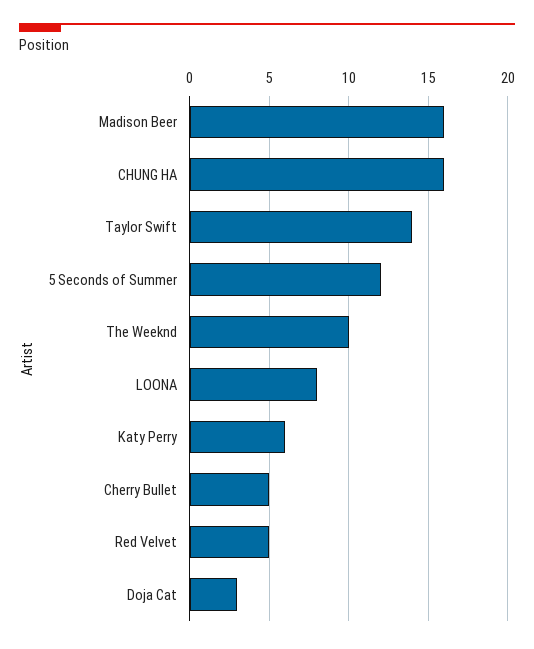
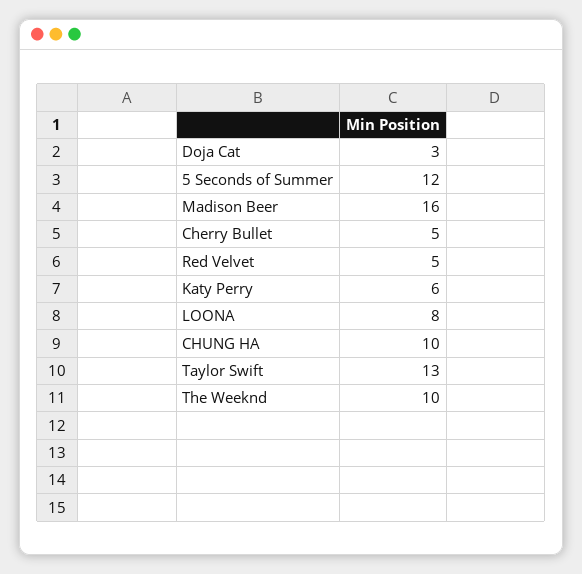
  {
    "Madison Beer": 16,
-   "CHUNG HA": 16,
+   "CHUNG HA": 10,
-   "Taylor Swift": 14,
+   "Taylor Swift": 13,
    "5 Seconds of Summer": 12,
    "The Weeknd": 10,
    "LOONA": 8,
    "Katy Perry": 6,
    "Cherry Bullet": 5,
    "Red Velvet": 5,
    "Doja Cat": 3
  }

